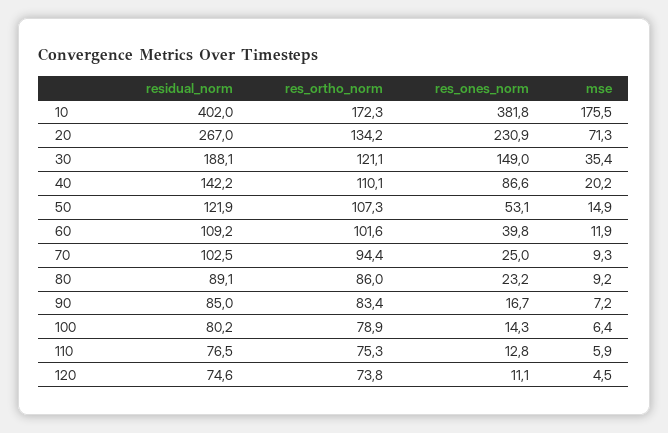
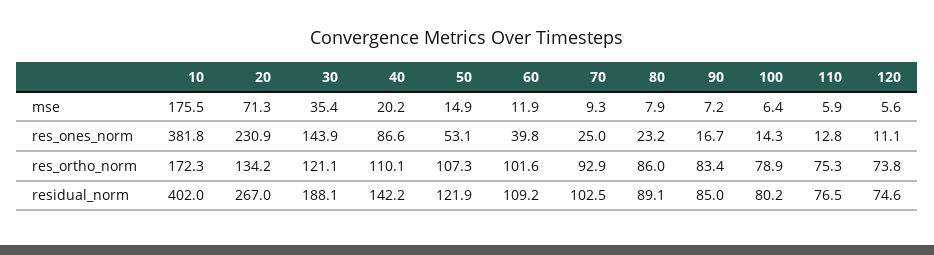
  {
    "residual_norm": {
      "10": 402,
      "20": 267,
      "30": 188.1,
      "40": 142.2,
      "50": 121.9,
      "60": 109.2,
      "70": 102.5,
      "80": 89.1,
      "90": 85,
      "100": 80.2,
      "110": 76.5,
      "120": 74.6
    },
    "res_ortho_norm": {
      "10": 172.3,
      "20": 134.2,
      "30": 121.1,
      "40": 110.1,
      "50": 107.3,
      "60": 101.6,
-     "70": 94.4,
+     "70": 92.9,
      "80": 86,
      "90": 83.4,
      "100": 78.9,
      "110": 75.3,
      "120": 73.8
    },
    "res_ones_norm": {
      "10": 381.8,
      "20": 230.9,
-     "30": 149,
+     "30": 143.9,
      "40": 86.6,
      "50": 53.1,
      "60": 39.8,
      "70": 25,
      "80": 23.2,
      "90": 16.7,
      "100": 14.3,
      "110": 12.8,
      "120": 11.1
    },
    "mse": {
      "10": 175.5,
      "20": 71.3,
      "30": 35.4,
      "40": 20.2,
      "50": 14.9,
      "60": 11.9,
      "70": 9.3,
-     "80": 9.2,
+     "80": 7.9,
      "90": 7.2,
      "100": 6.4,
      "110": 5.9,
-     "120": 4.5
+     "120": 5.6
    }
  }

